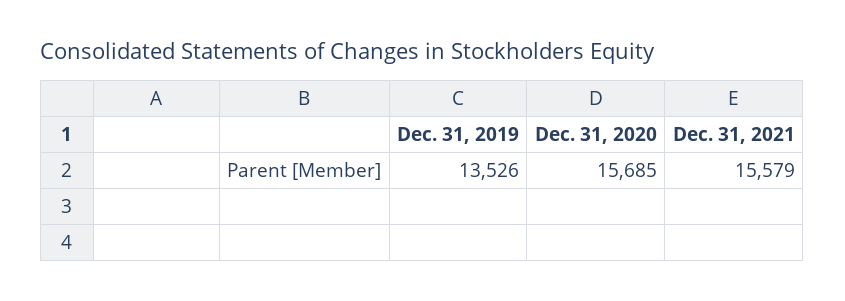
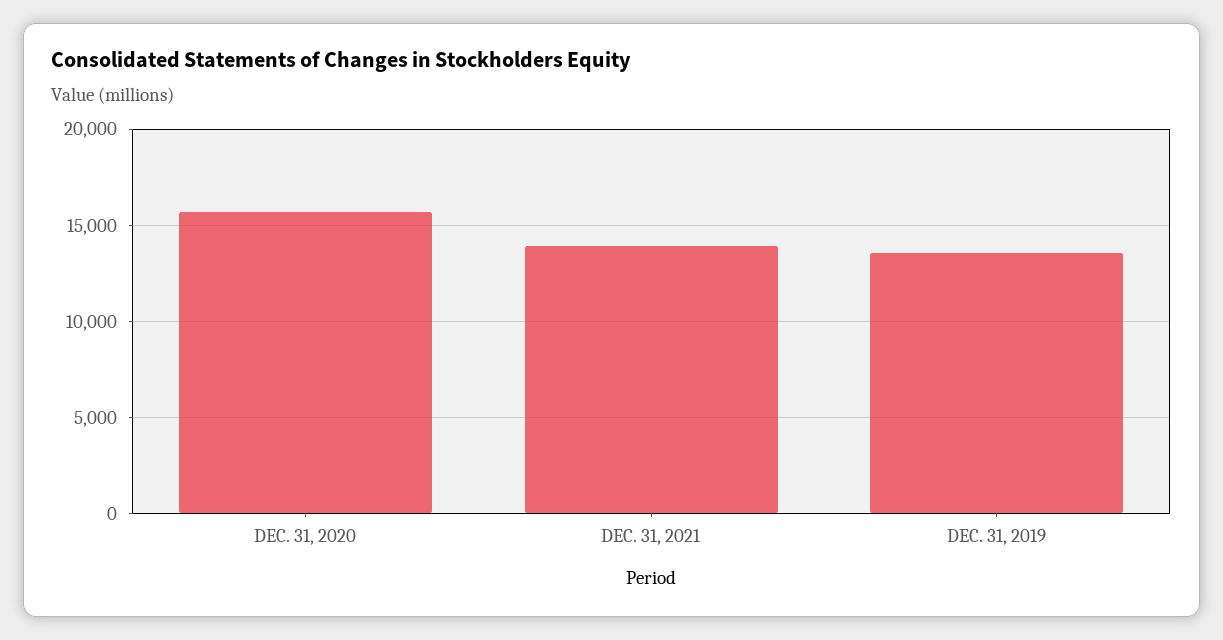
  {
    "Dec. 31, 2019": 13526,
    "Dec. 31, 2020": 15685,
-   "Dec. 31, 2021": 15579
+   "Dec. 31, 2021": 14000
  }

